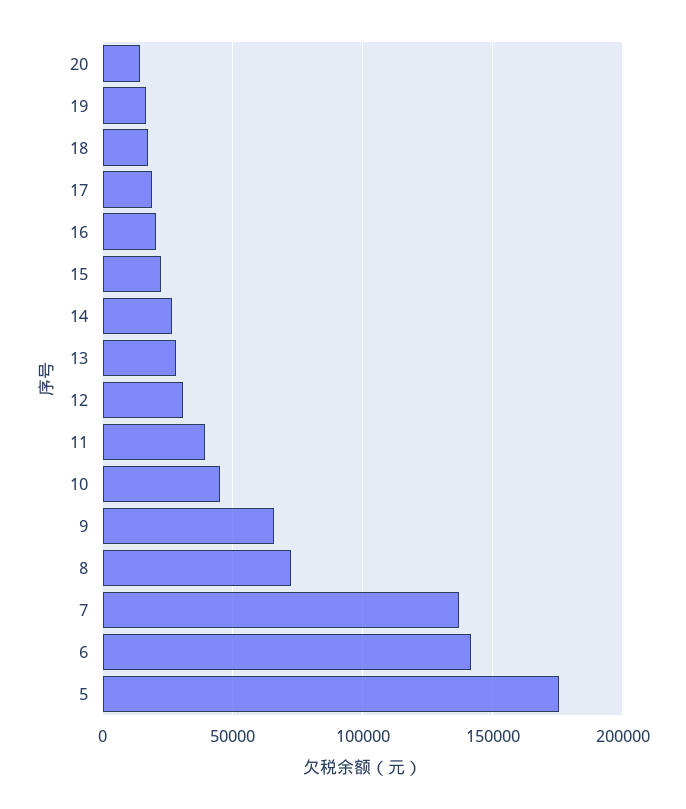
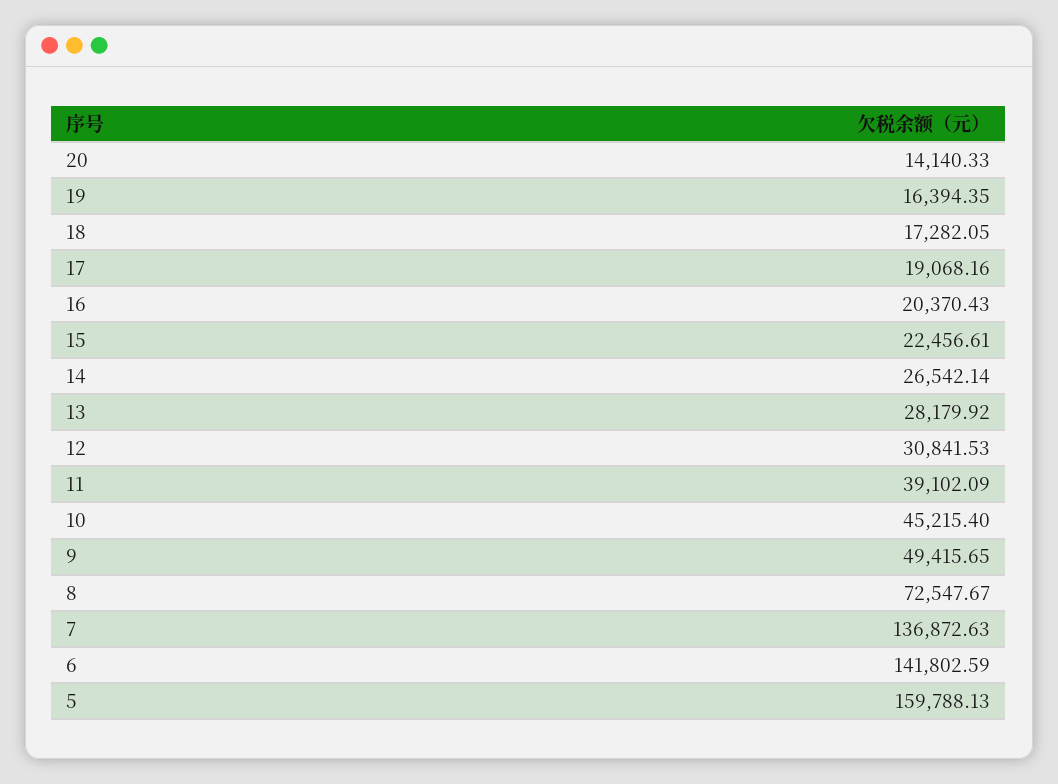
  {
    "20": 14140.33,
    "19": 16394.35,
    "18": 17282.05,
    "17": 19068.16,
    "16": 20370.43,
    "15": 22456.61,
    "14": 26542.14,
    "13": 28179.92,
    "12": 30841.53,
    "11": 39102.09,
    "10": 45215.4,
-   "9": 65000,
+   "9": 49415.65,
    "8": 72547.67,
    "7": 136872.63,
    "6": 141802.59,
-   "5": 175000
+   "5": 159788.13
  }

